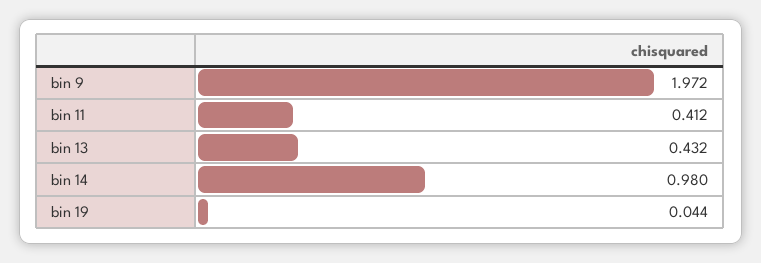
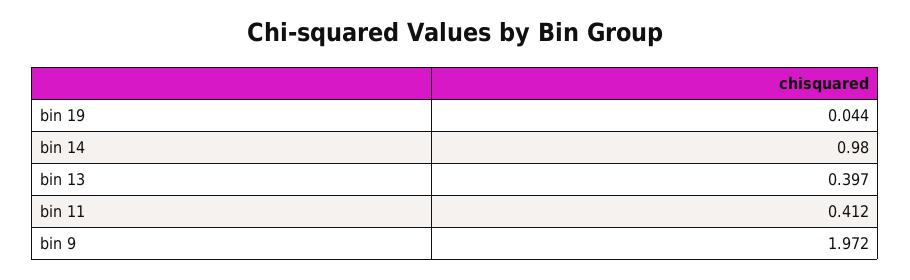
  {
    "bin 9": 1.972,
    "bin 11": 0.412,
-   "bin 13": 0.432,
+   "bin 13": 0.397,
    "bin 14": 0.98,
    "bin 19": 0.044
  }

